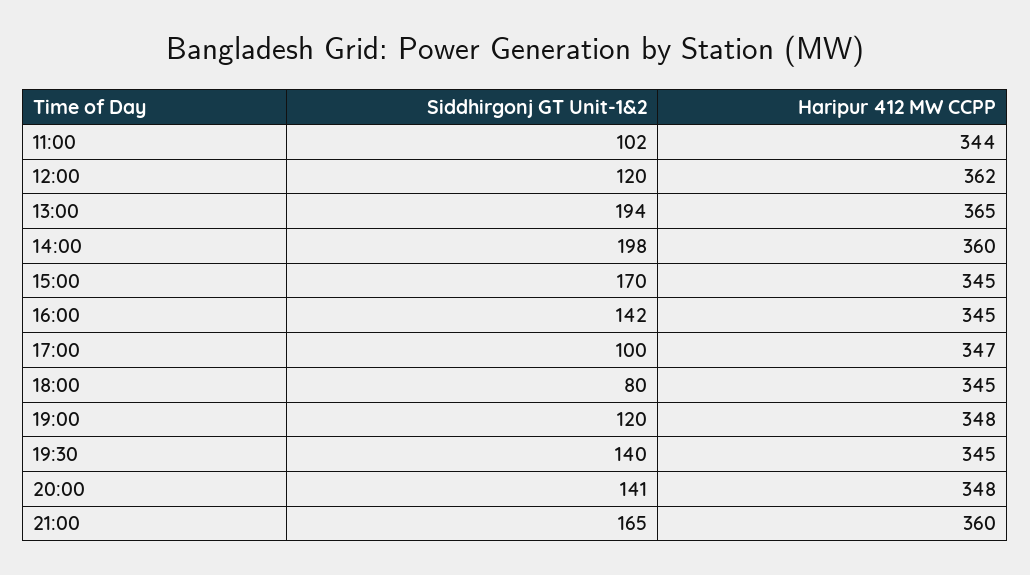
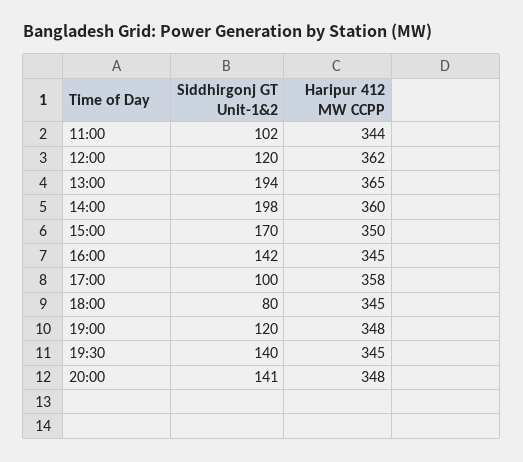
  {
    "Siddhirgonj GT Unit-1&2": {
      "11:00": 102,
      "12:00": 120,
      "13:00": 194,
      "14:00": 198,
      "15:00": 170,
      "16:00": 142,
      "17:00": 100,
      "18:00": 80,
      "19:00": 120,
      "19:30": 140,
-     "20:00": 141,
+     "20:00": 141
-     "21:00": 165
    },
    "Haripur 412 MW CCPP": {
      "11:00": 344,
      "12:00": 362,
      "13:00": 365,
      "14:00": 360,
-     "15:00": 345,
+     "15:00": 350,
      "16:00": 345,
-     "17:00": 347,
+     "17:00": 358,
      "18:00": 345,
      "19:00": 348,
      "19:30": 345,
-     "20:00": 348,
+     "20:00": 348
-     "21:00": 360
    }
  }

